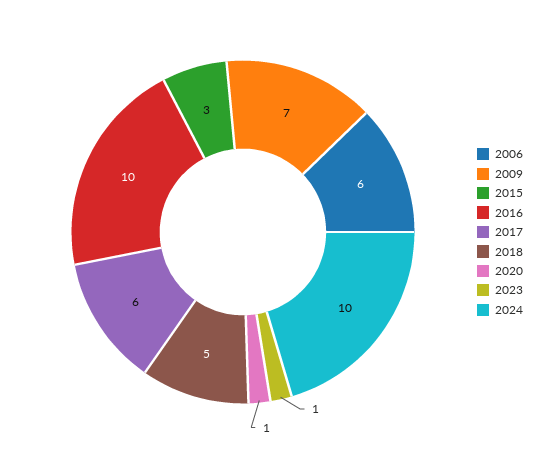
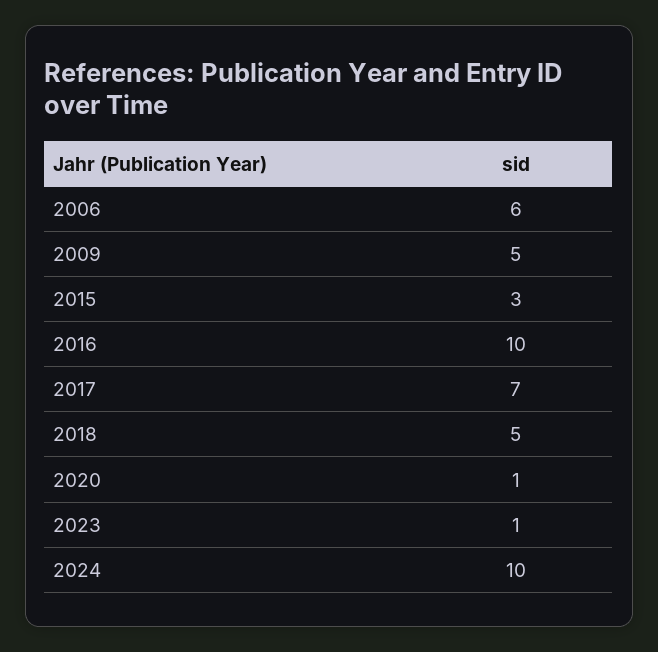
  {
    "2006": 6,
-   "2009": 7,
+   "2009": 5,
    "2015": 3,
    "2016": 10,
-   "2017": 6,
+   "2017": 7,
    "2018": 5,
    "2020": 1,
    "2023": 1,
    "2024": 10
  }

